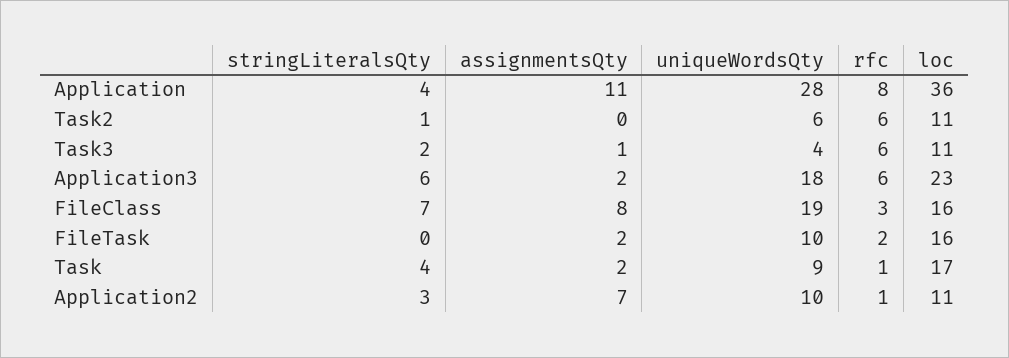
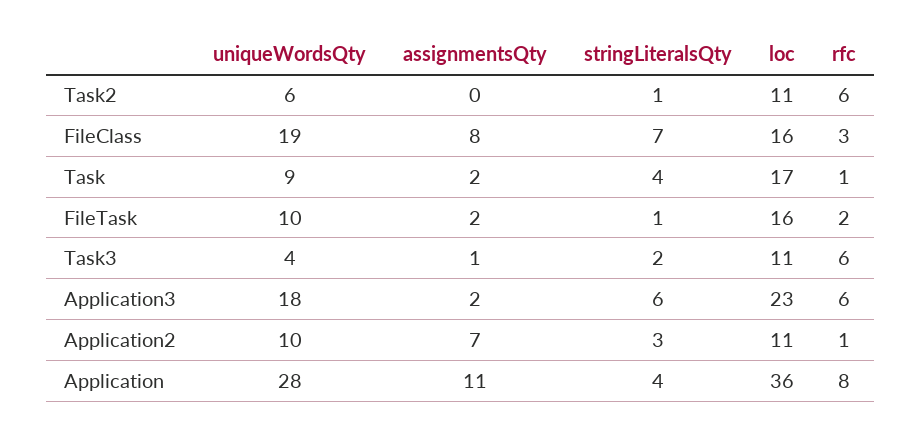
  {
    "stringLiteralsQty": {
      "Application": 4,
      "Task2": 1,
      "Task3": 2,
      "Application3": 6,
      "FileClass": 7,
-     "FileTask": 0,
+     "FileTask": 1,
      "Task": 4,
      "Application2": 3
    },
    "assignmentsQty": {
      "Application": 11,
      "Task2": 0,
      "Task3": 1,
      "Application3": 2,
      "FileClass": 8,
      "FileTask": 2,
      "Task": 2,
      "Application2": 7
    },
    "uniqueWordsQty": {
      "Application": 28,
      "Task2": 6,
      "Task3": 4,
      "Application3": 18,
      "FileClass": 19,
      "FileTask": 10,
      "Task": 9,
      "Application2": 10
    },
    "rfc": {
      "Application": 8,
      "Task2": 6,
      "Task3": 6,
      "Application3": 6,
      "FileClass": 3,
      "FileTask": 2,
      "Task": 1,
      "Application2": 1
    },
    "loc": {
      "Application": 36,
      "Task2": 11,
      "Task3": 11,
      "Application3": 23,
      "FileClass": 16,
      "FileTask": 16,
      "Task": 17,
      "Application2": 11
    }
  }

